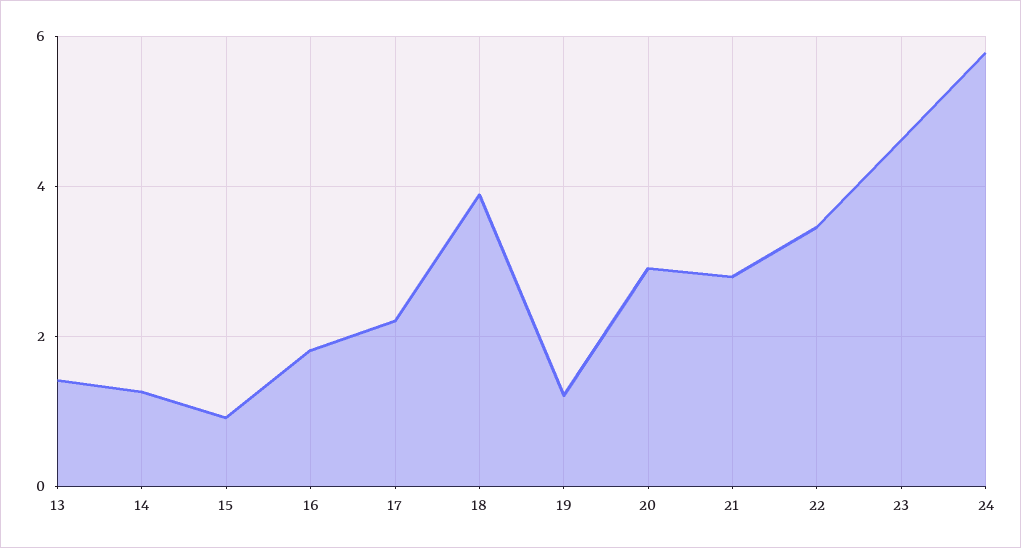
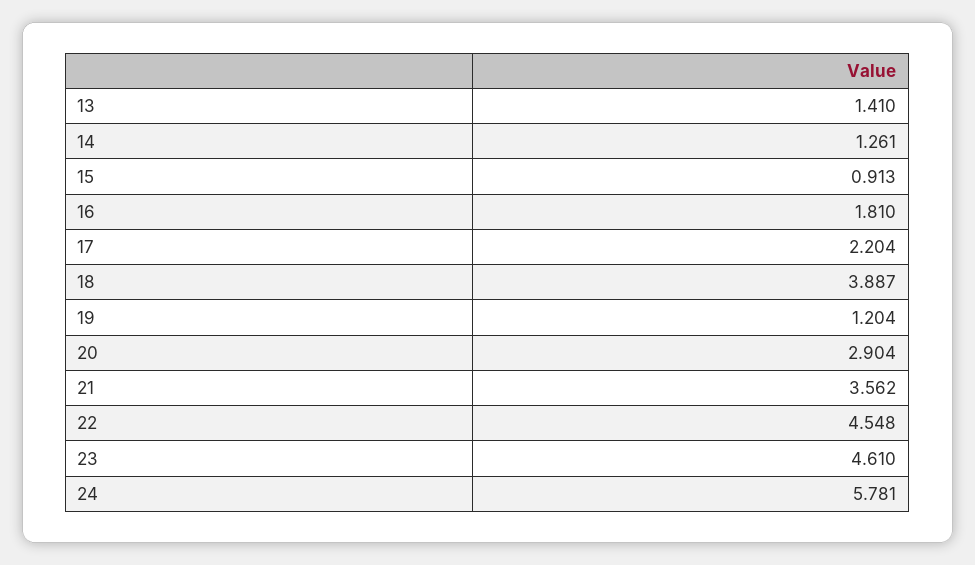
  {
    "13": 1.41,
    "14": 1.261,
    "15": 0.913,
    "16": 1.81,
    "17": 2.204,
    "18": 3.887,
    "19": 1.204,
    "20": 2.904,
-   "21": 2.8,
+   "21": 3.562,
-   "22": 3.4,
+   "22": 4.548,
    "23": 4.61,
    "24": 5.781
  }

